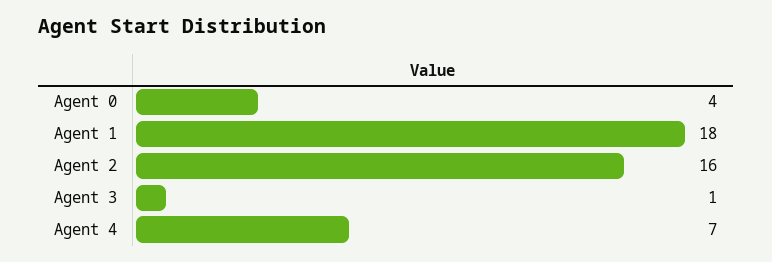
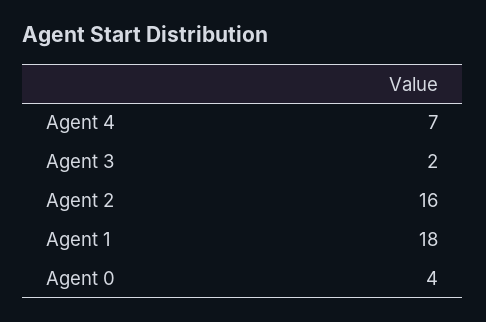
  {
    "Agent 0": 4,
    "Agent 1": 18,
    "Agent 2": 16,
-   "Agent 3": 1,
+   "Agent 3": 2,
    "Agent 4": 7
  }

